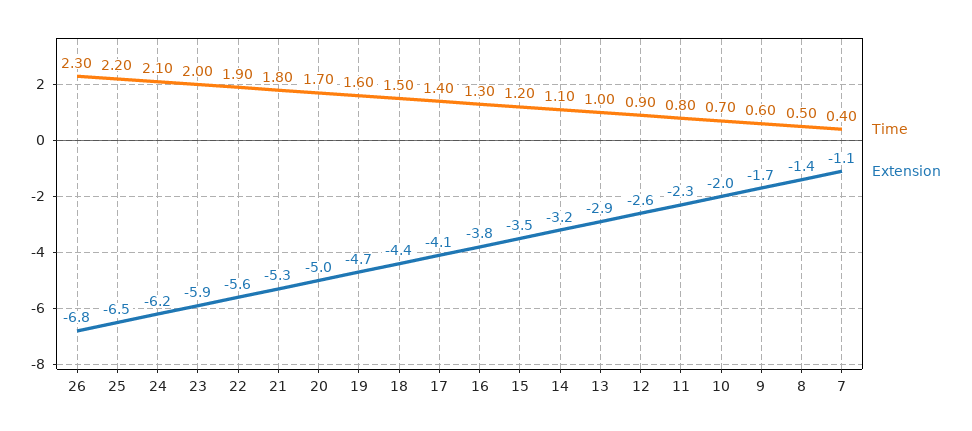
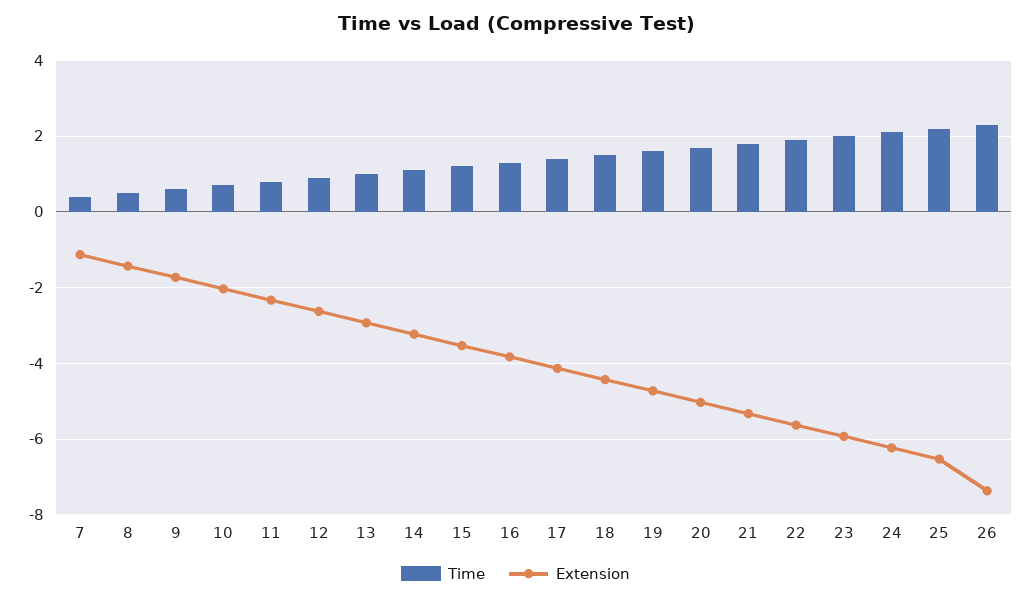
  {
    "Time": {
      "26": 2.3,
      "25": 2.2,
      "24": 2.1,
      "23": 2,
      "22": 1.9,
      "21": 1.8,
      "20": 1.7,
      "19": 1.6,
      "18": 1.5,
      "17": 1.4,
      "16": 1.3,
      "15": 1.2,
      "14": 1.1,
      "13": 1,
      "12": 0.9,
      "11": 0.8,
      "10": 0.7,
      "9": 0.6,
      "8": 0.5,
      "7": 0.4
    },
    "Extension": {
-     "26": -6.8,
+     "26": -7.4,
      "25": -6.5,
      "24": -6.2,
      "23": -5.9,
      "22": -5.6,
      "21": -5.3,
      "20": -5,
      "19": -4.7,
      "18": -4.4,
      "17": -4.1,
      "16": -3.8,
      "15": -3.5,
      "14": -3.2,
      "13": -2.9,
      "12": -2.6,
      "11": -2.3,
      "10": -2,
      "9": -1.7,
      "8": -1.4,
      "7": -1.1
    }
  }

